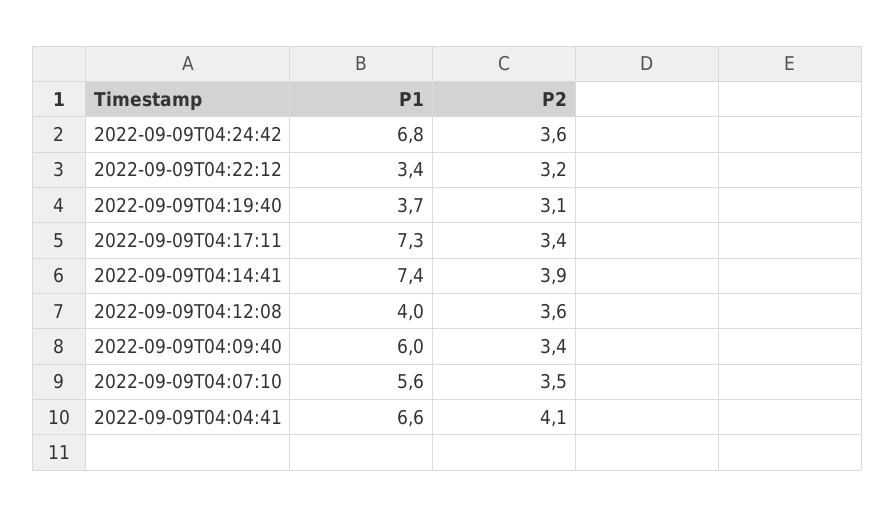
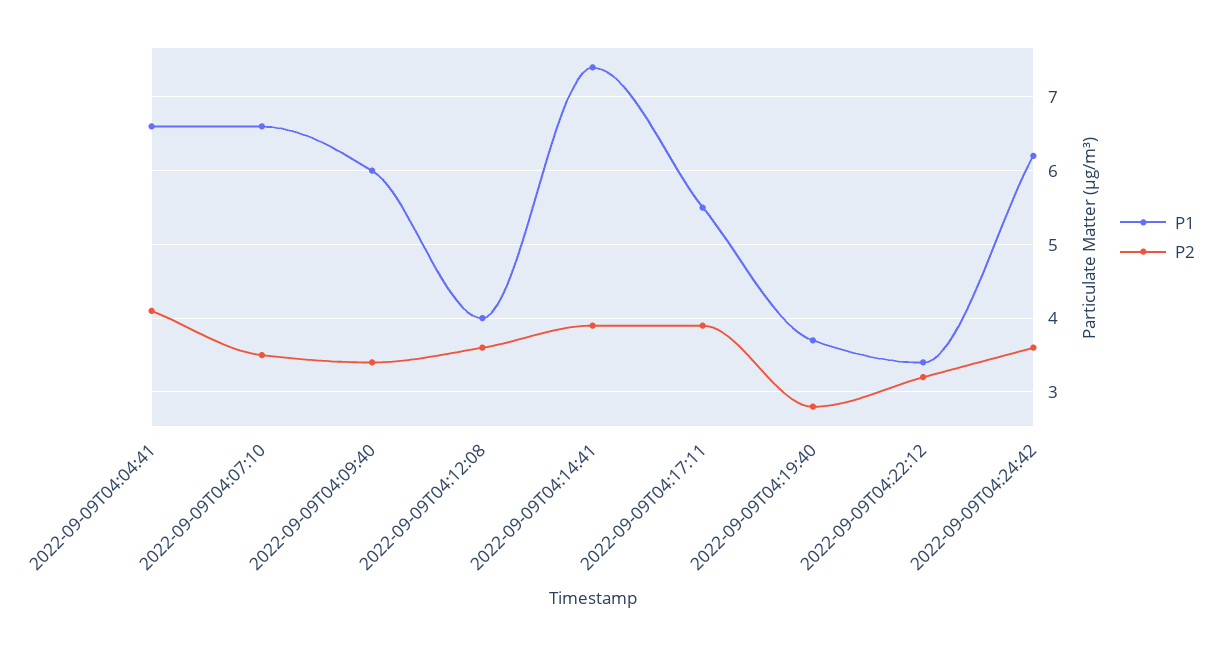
  {
    "P1": {
-     "2022-09-09T04:24:42": 6.8,
+     "2022-09-09T04:24:42": 6.2,
      "2022-09-09T04:22:12": 3.4,
      "2022-09-09T04:19:40": 3.7,
-     "2022-09-09T04:17:11": 7.3,
+     "2022-09-09T04:17:11": 5.5,
      "2022-09-09T04:14:41": 7.4,
      "2022-09-09T04:12:08": 4,
      "2022-09-09T04:09:40": 6,
-     "2022-09-09T04:07:10": 5.6,
+     "2022-09-09T04:07:10": 6.6,
      "2022-09-09T04:04:41": 6.6
    },
    "P2": {
      "2022-09-09T04:24:42": 3.6,
      "2022-09-09T04:22:12": 3.2,
-     "2022-09-09T04:19:40": 3.1,
+     "2022-09-09T04:19:40": 2.8,
-     "2022-09-09T04:17:11": 3.4,
+     "2022-09-09T04:17:11": 3.9,
      "2022-09-09T04:14:41": 3.9,
      "2022-09-09T04:12:08": 3.6,
      "2022-09-09T04:09:40": 3.4,
      "2022-09-09T04:07:10": 3.5,
      "2022-09-09T04:04:41": 4.1
    }
  }

